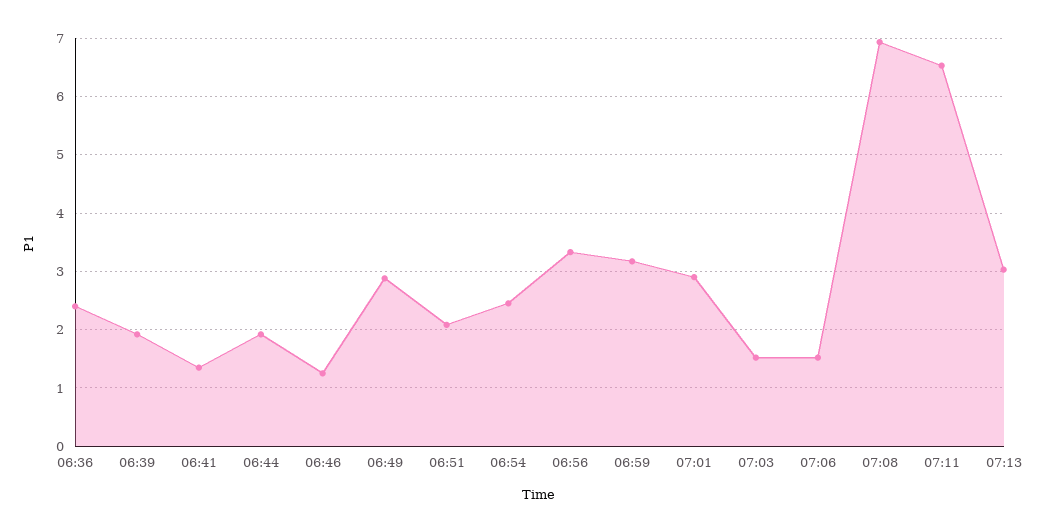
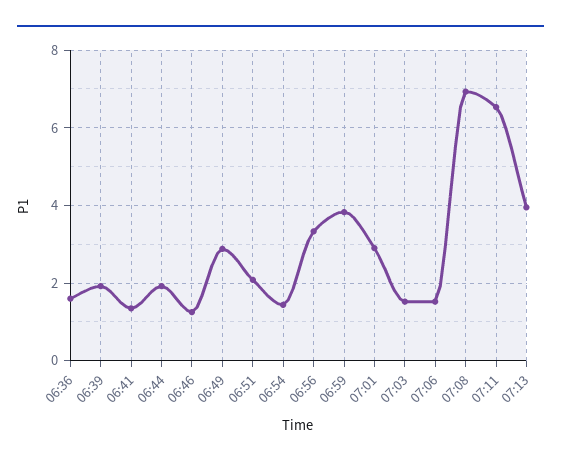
  {
-   "06:36": 2.4,
+   "06:36": 1.6,
    "06:39": 2,
    "06:41": 1.4,
    "06:44": 2,
    "06:46": 1.2,
    "06:49": 2.8,
    "06:51": 2,
-   "06:54": 2.4,
+   "06:54": 1.4,
    "06:56": 3.4,
-   "06:59": 3.2,
+   "06:59": 3.8,
    "07:01": 3,
    "07:03": 1.6,
    "07:06": 1.6,
    "07:08": 7,
    "07:11": 6.6,
-   "07:13": 3
+   "07:13": 4
  }

